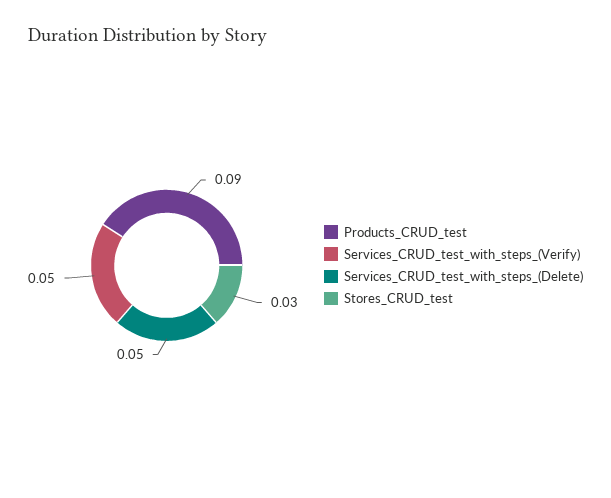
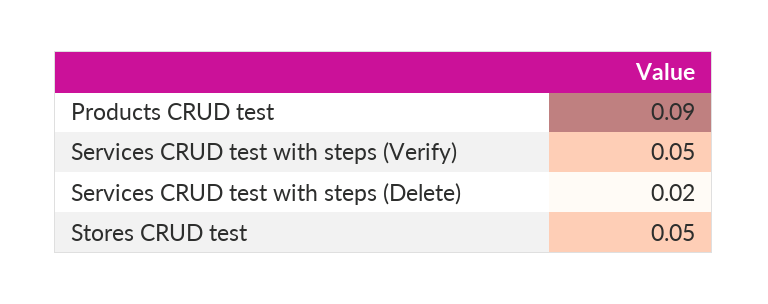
  {
    "Products_CRUD_test": 0.09,
    "Services_CRUD_test_with_steps_(Verify)": 0.05,
-   "Services_CRUD_test_with_steps_(Delete)": 0.05,
+   "Services_CRUD_test_with_steps_(Delete)": 0.02,
-   "Stores_CRUD_test": 0.03
+   "Stores_CRUD_test": 0.05
  }

